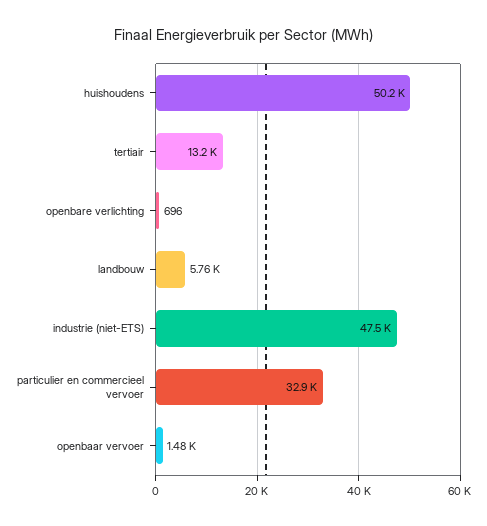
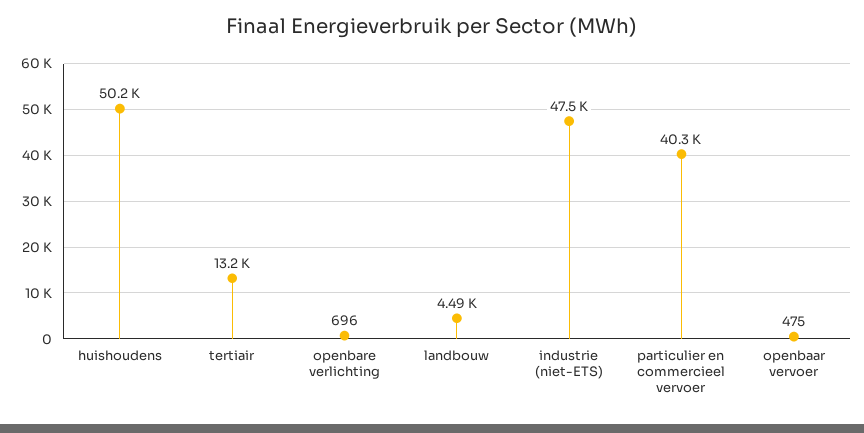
  {
    "huishoudens": 50200,
    "tertiair": 13200,
    "openbare verlichting": 696,
-   "landbouw": 5760,
+   "landbouw": 4490,
    "industrie (niet-ETS)": 47500,
-   "particulier en commercieel vervoer": 32900,
+   "particulier en commercieel vervoer": 40300,
-   "openbaar vervoer": 1480
+   "openbaar vervoer": 475
  }

